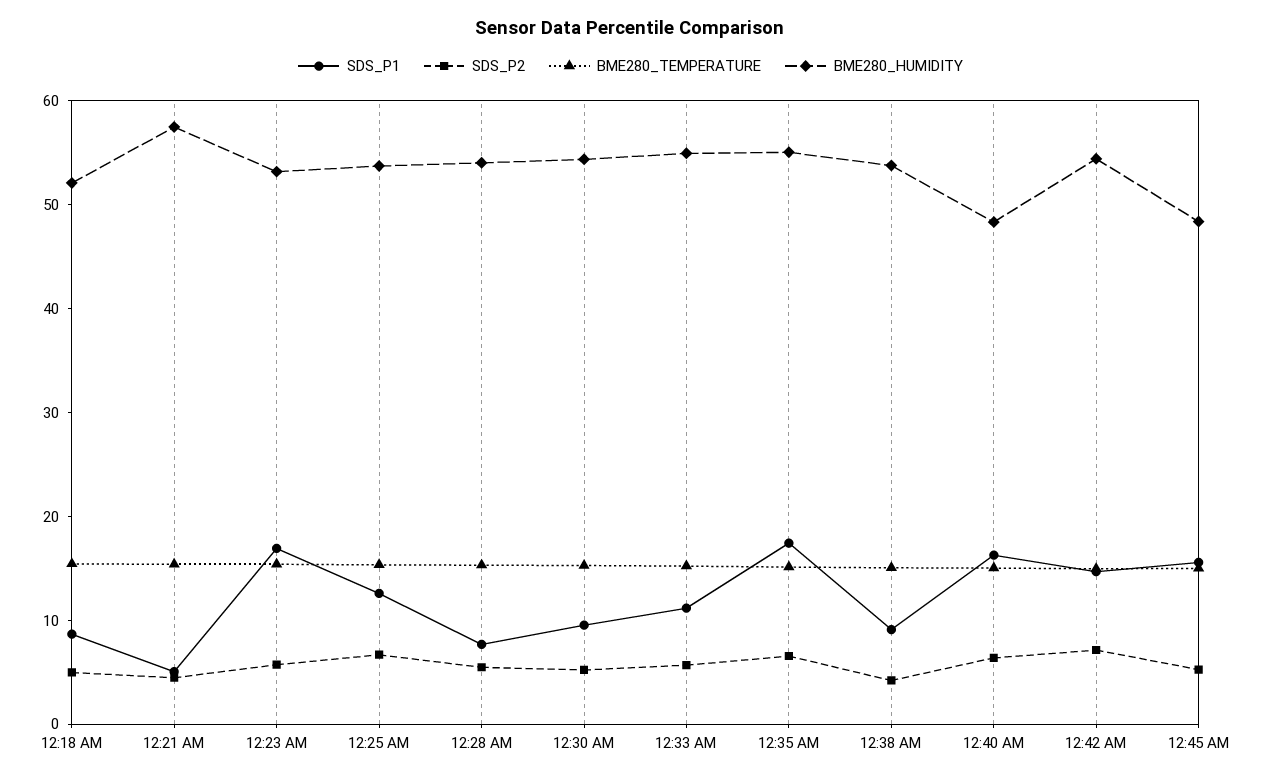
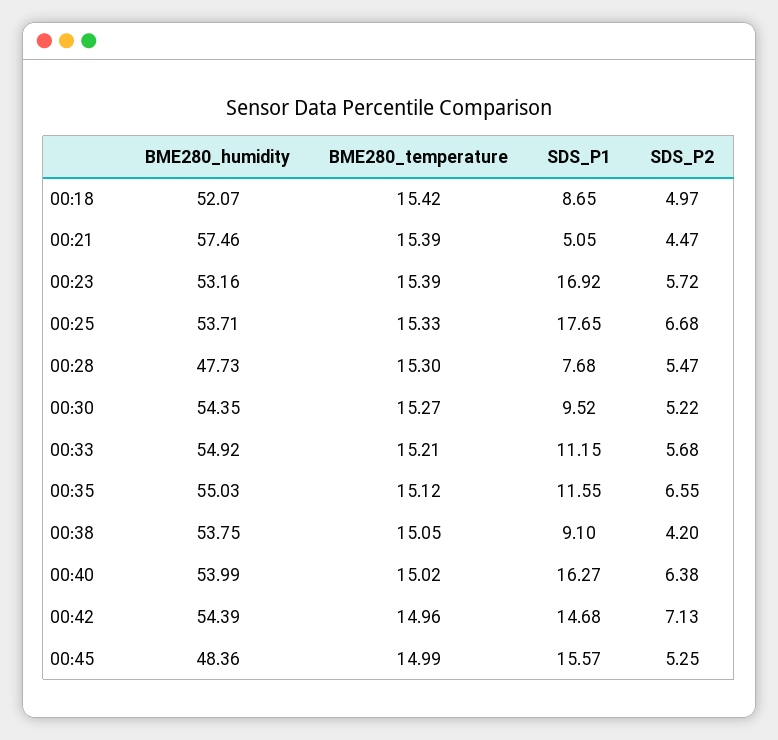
  {
    "SDS_P1": {
      "12:18 AM": 8.65,
      "12:21 AM": 5.05,
      "12:23 AM": 16.92,
-     "12:25 AM": 12,
+     "12:25 AM": 17.65,
      "12:28 AM": 7.68,
      "12:30 AM": 9.52,
      "12:33 AM": 11.15,
-     "12:35 AM": 18,
+     "12:35 AM": 11.55,
      "12:38 AM": 9.1,
      "12:40 AM": 16.27,
      "12:42 AM": 14.68,
      "12:45 AM": 15.57
    },
    "SDS_P2": {
      "12:18 AM": 4.97,
      "12:21 AM": 4.47,
      "12:23 AM": 5.72,
      "12:25 AM": 6.68,
      "12:28 AM": 5.47,
      "12:30 AM": 5.22,
      "12:33 AM": 5.68,
      "12:35 AM": 6.55,
      "12:38 AM": 4.2,
      "12:40 AM": 6.38,
      "12:42 AM": 7.13,
      "12:45 AM": 5.25
    },
    "BME280_TEMPERATURE": {
      "12:18 AM": 15.42,
      "12:21 AM": 15.39,
      "12:23 AM": 15.39,
      "12:25 AM": 15.33,
      "12:28 AM": 15.3,
      "12:30 AM": 15.27,
      "12:33 AM": 15.21,
      "12:35 AM": 15.12,
      "12:38 AM": 15.05,
      "12:40 AM": 15.02,
      "12:42 AM": 14.96,
      "12:45 AM": 14.99
    },
    "BME280_HUMIDITY": {
      "12:18 AM": 52.07,
      "12:21 AM": 57.46,
      "12:23 AM": 53.16,
      "12:25 AM": 53.71,
-     "12:28 AM": 54,
+     "12:28 AM": 47.73,
      "12:30 AM": 54.35,
      "12:33 AM": 54.92,
      "12:35 AM": 55.03,
      "12:38 AM": 53.75,
-     "12:40 AM": 48,
+     "12:40 AM": 53.99,
      "12:42 AM": 54.39,
      "12:45 AM": 48.36
    }
  }

